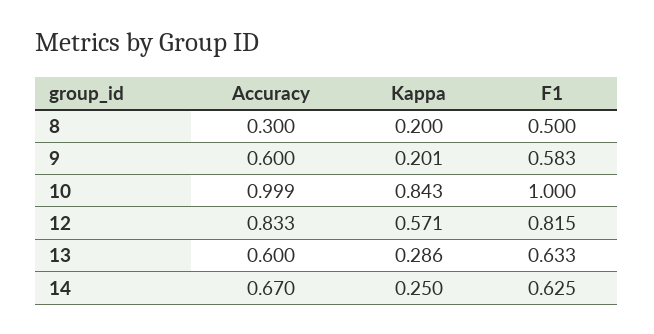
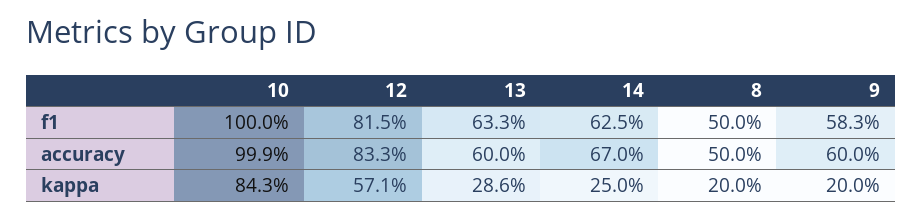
  {
    "Accuracy": {
-     "8": 0.3,
+     "8": 0.5,
      "9": 0.6,
      "10": 0.999,
      "12": 0.833,
      "13": 0.6,
      "14": 0.67
    },
    "Kappa": {
      "8": 0.2,
-     "9": 0.201,
+     "9": 0.2,
      "10": 0.843,
      "12": 0.571,
      "13": 0.286,
      "14": 0.25
    },
    "F1": {
      "8": 0.5,
      "9": 0.583,
      "10": 1,
      "12": 0.815,
      "13": 0.633,
      "14": 0.625
    }
  }

